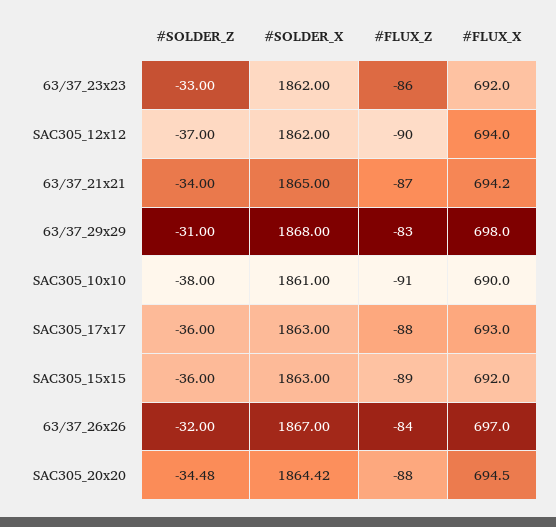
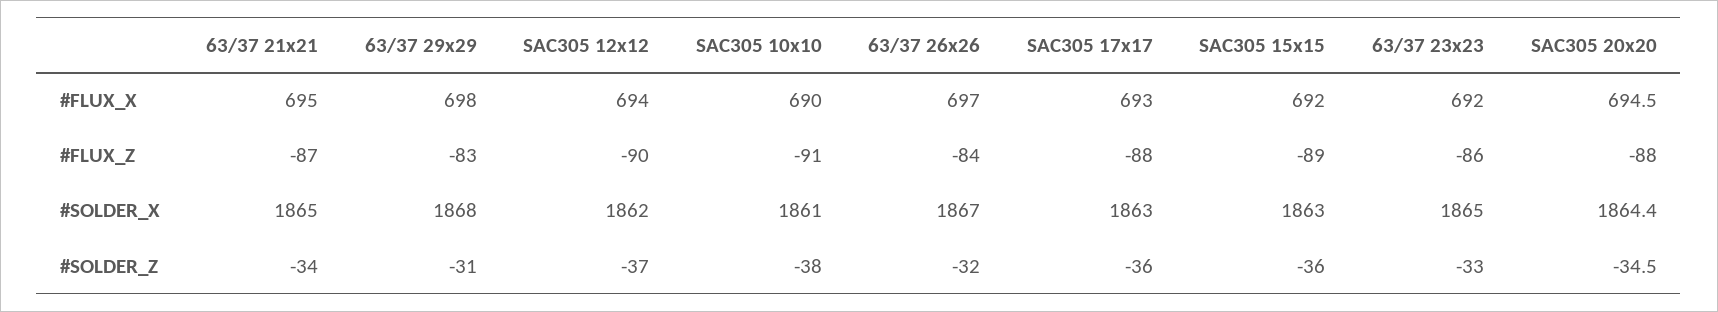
  {
    "#SOLDER_Z": {
      "63/37_23x23": -33,
      "SAC305_12x12": -37,
      "63/37_21x21": -34,
      "63/37_29x29": -31,
      "SAC305_10x10": -38,
      "SAC305_17x17": -36,
      "SAC305_15x15": -36,
      "63/37_26x26": -32,
      "SAC305_20x20": -34.48
    },
    "#SOLDER_X": {
-     "63/37_23x23": 1862,
+     "63/37_23x23": 1865,
      "SAC305_12x12": 1862,
      "63/37_21x21": 1865,
      "63/37_29x29": 1868,
      "SAC305_10x10": 1861,
      "SAC305_17x17": 1863,
      "SAC305_15x15": 1863,
      "63/37_26x26": 1867,
      "SAC305_20x20": 1864.42
    },
    "#FLUX_Z": {
      "63/37_23x23": -86,
      "SAC305_12x12": -90,
      "63/37_21x21": -87,
      "63/37_29x29": -83,
      "SAC305_10x10": -91,
      "SAC305_17x17": -88,
      "SAC305_15x15": -89,
      "63/37_26x26": -84,
      "SAC305_20x20": -88
    },
    "#FLUX_X": {
      "63/37_23x23": 692,
      "SAC305_12x12": 694,
-     "63/37_21x21": 694.2,
+     "63/37_21x21": 695,
      "63/37_29x29": 698,
      "SAC305_10x10": 690,
      "SAC305_17x17": 693,
      "SAC305_15x15": 692,
      "63/37_26x26": 697,
      "SAC305_20x20": 694.5
    }
  }

